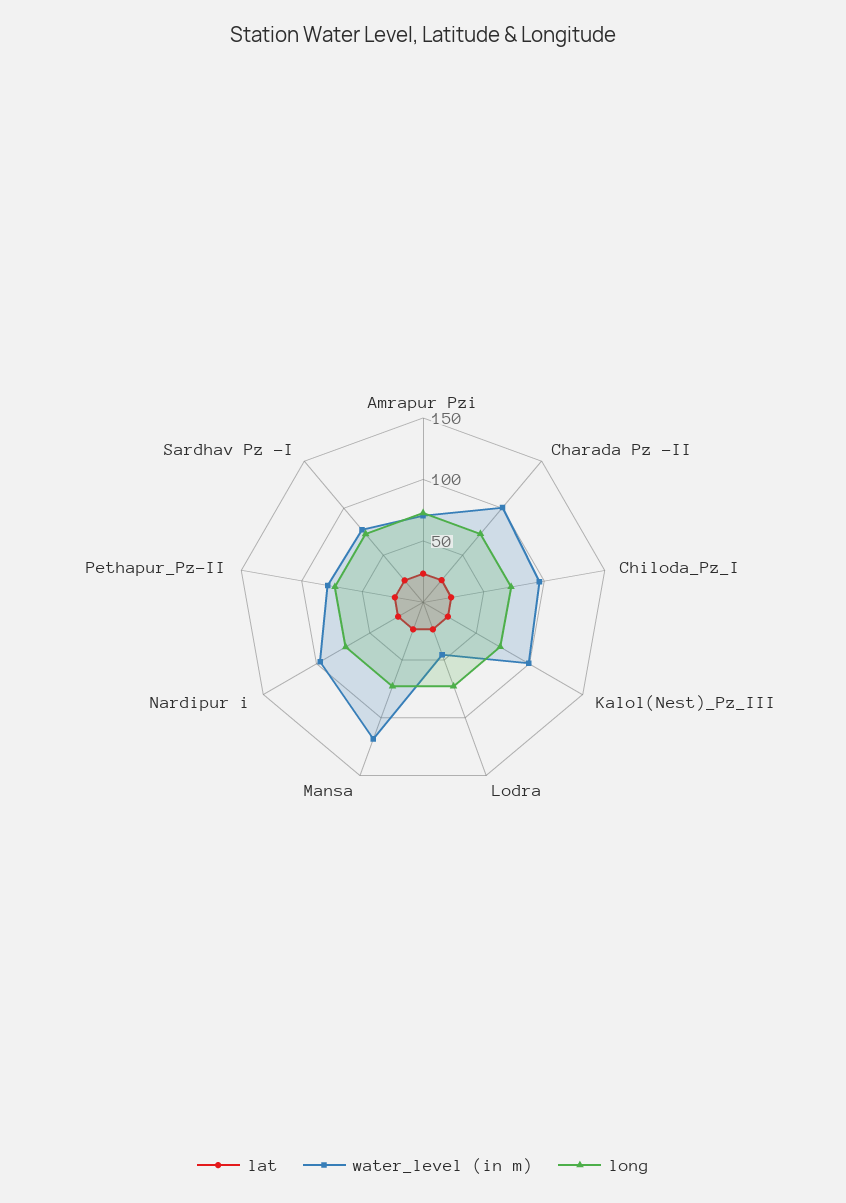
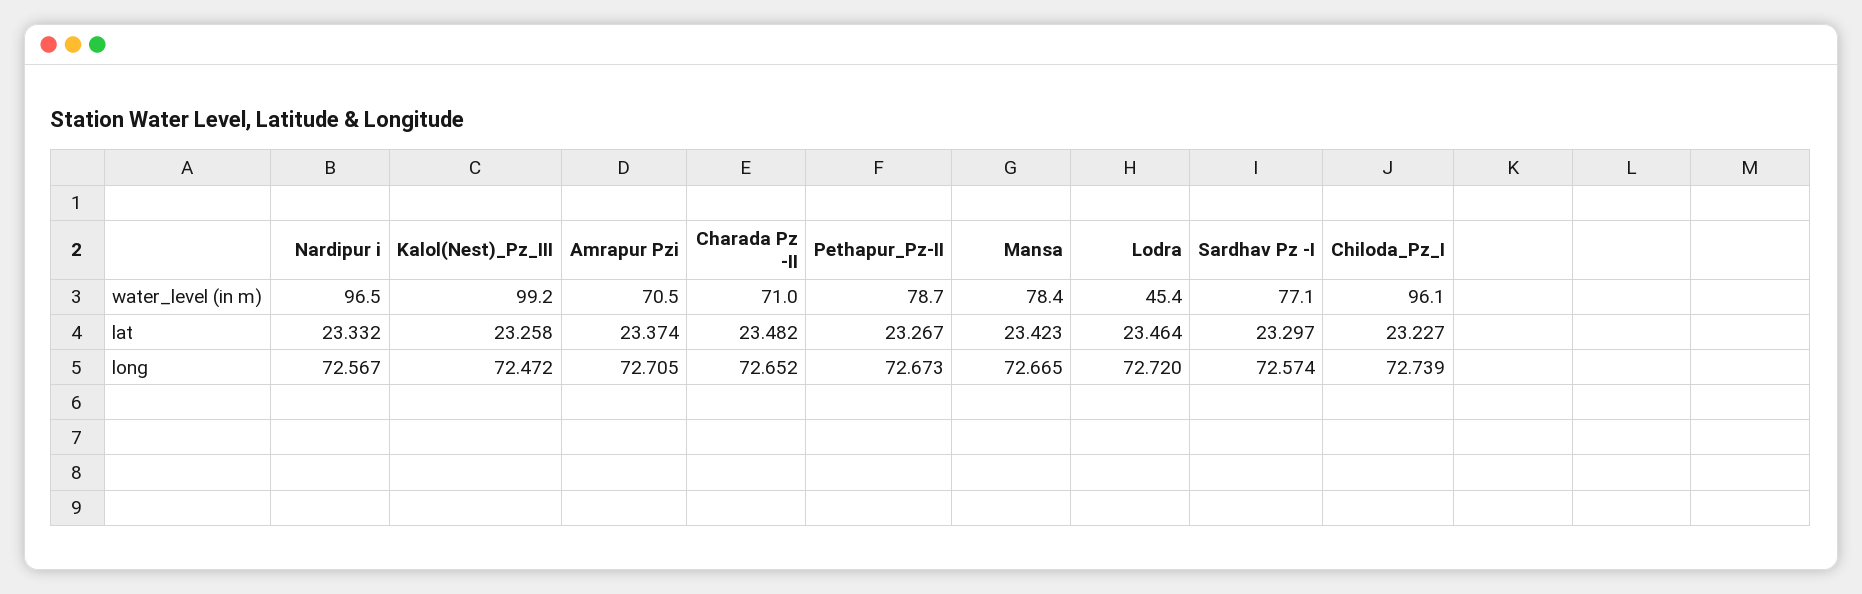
  {
    "lat": {
      "Amrapur Pzi": 23.374,
      "Charada Pz -II": 23.482,
      "Chiloda_Pz_I": 23.227,
      "Kalol(Nest)_Pz_III": 23.258,
      "Lodra": 23.464,
      "Mansa": 23.423,
      "Nardipur i": 23.332,
      "Pethapur_Pz-II": 23.267,
      "Sardhav Pz -I": 23.297
    },
    "water_level (in m)": {
      "Amrapur Pzi": 70.5,
-     "Charada Pz -II": 100,
+     "Charada Pz -II": 71,
      "Chiloda_Pz_I": 96.1,
      "Kalol(Nest)_Pz_III": 99.2,
      "Lodra": 45.4,
-     "Mansa": 120,
+     "Mansa": 78.4,
      "Nardipur i": 96.5,
      "Pethapur_Pz-II": 78.7,
      "Sardhav Pz -I": 77.1
    },
    "long": {
      "Amrapur Pzi": 72.705,
      "Charada Pz -II": 72.652,
      "Chiloda_Pz_I": 72.739,
      "Kalol(Nest)_Pz_III": 72.472,
      "Lodra": 72.72,
      "Mansa": 72.665,
      "Nardipur i": 72.567,
      "Pethapur_Pz-II": 72.673,
      "Sardhav Pz -I": 72.574
    }
  }

